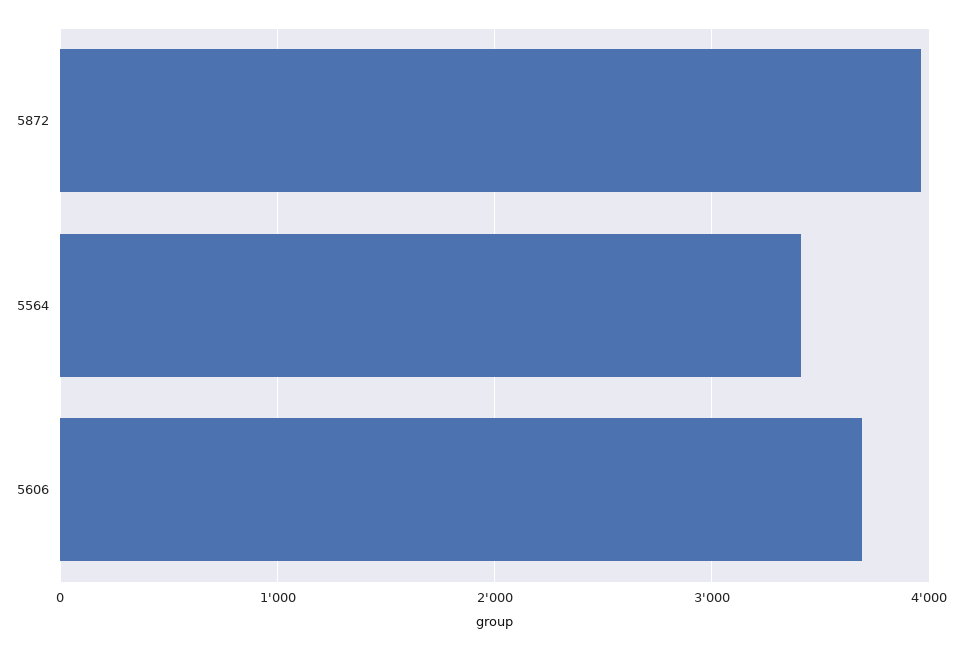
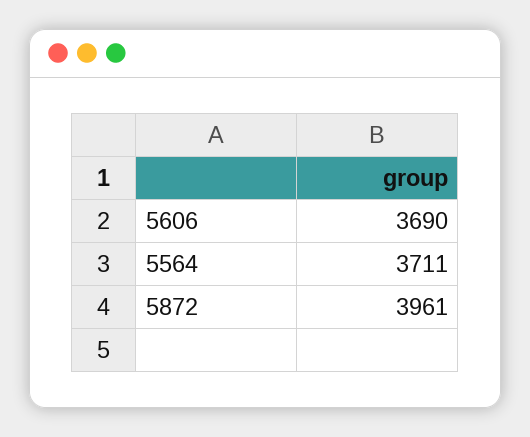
  {
    "5872": 3961,
-   "5564": 3400,
+   "5564": 3711,
    "5606": 3690
  }

